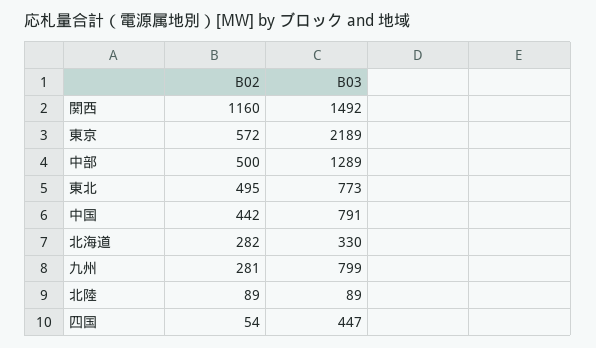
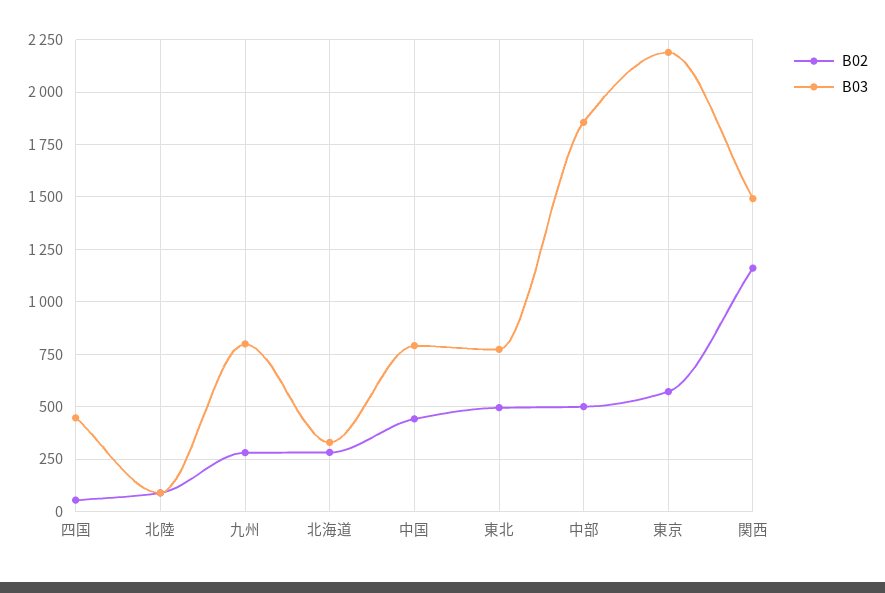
  {
    "B02": {
      "関西": 1160,
      "東京": 572,
      "中部": 500,
      "東北": 495,
      "中国": 442,
      "北海道": 282,
      "九州": 281,
      "北陸": 89,
      "四国": 54
    },
    "B03": {
      "関西": 1492,
      "東京": 2189,
-     "中部": 1289,
+     "中部": 1850,
      "東北": 773,
      "中国": 791,
      "北海道": 330,
      "九州": 799,
      "北陸": 89,
      "四国": 447
    }
  }

